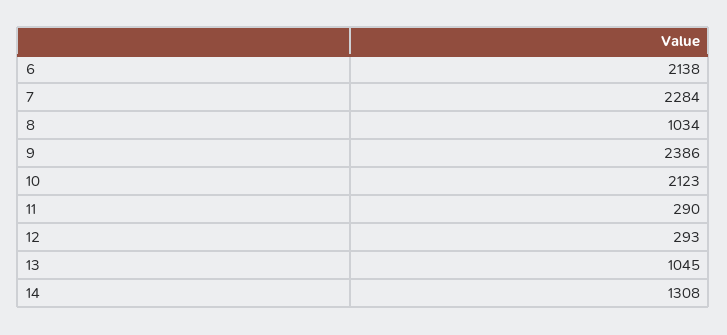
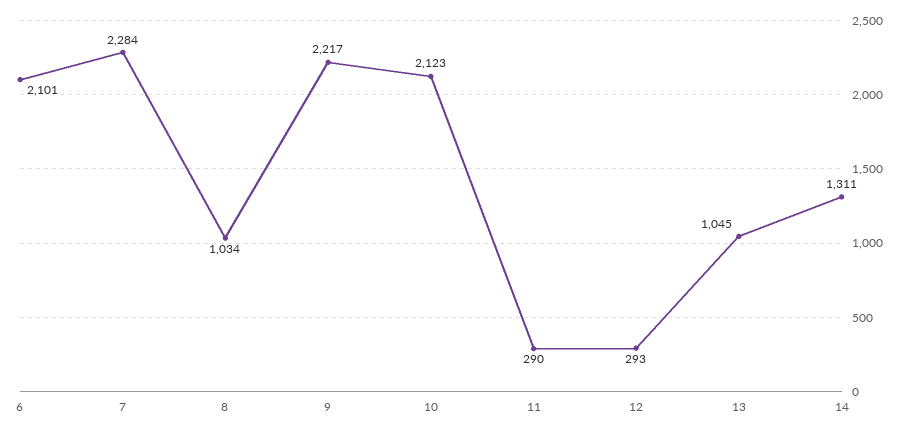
  {
-   "6": 2138,
+   "6": 2101,
    "7": 2284,
    "8": 1034,
-   "9": 2386,
+   "9": 2217,
    "10": 2123,
    "11": 290,
    "12": 293,
    "13": 1045,
-   "14": 1308
+   "14": 1311
  }

